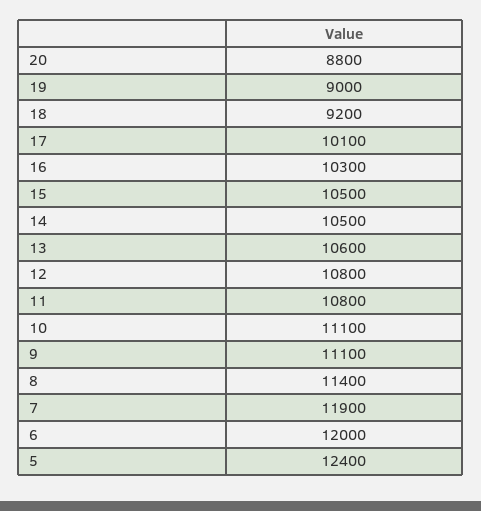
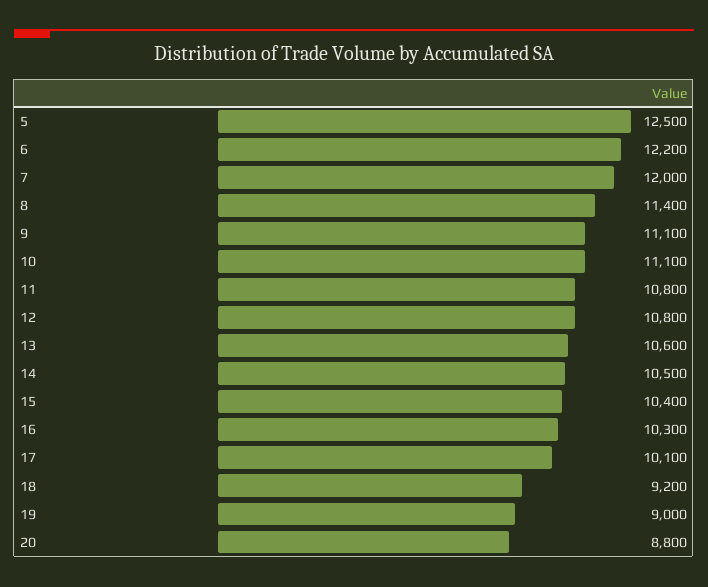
  {
    "20": 8800,
    "19": 9000,
    "18": 9200,
    "17": 10100,
    "16": 10300,
-   "15": 10500,
+   "15": 10400,
    "14": 10500,
    "13": 10600,
    "12": 10800,
    "11": 10800,
    "10": 11100,
    "9": 11100,
    "8": 11400,
-   "7": 11900,
+   "7": 12000,
-   "6": 12000,
+   "6": 12200,
-   "5": 12400
+   "5": 12500
  }

